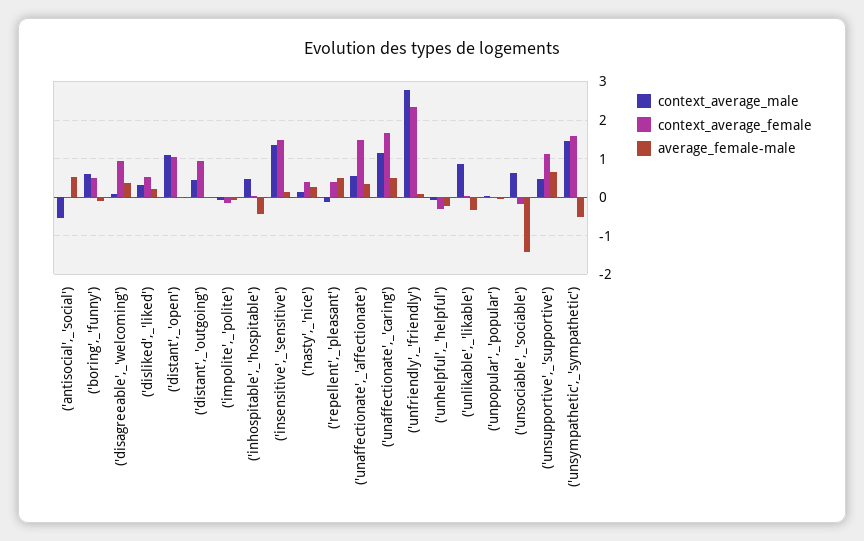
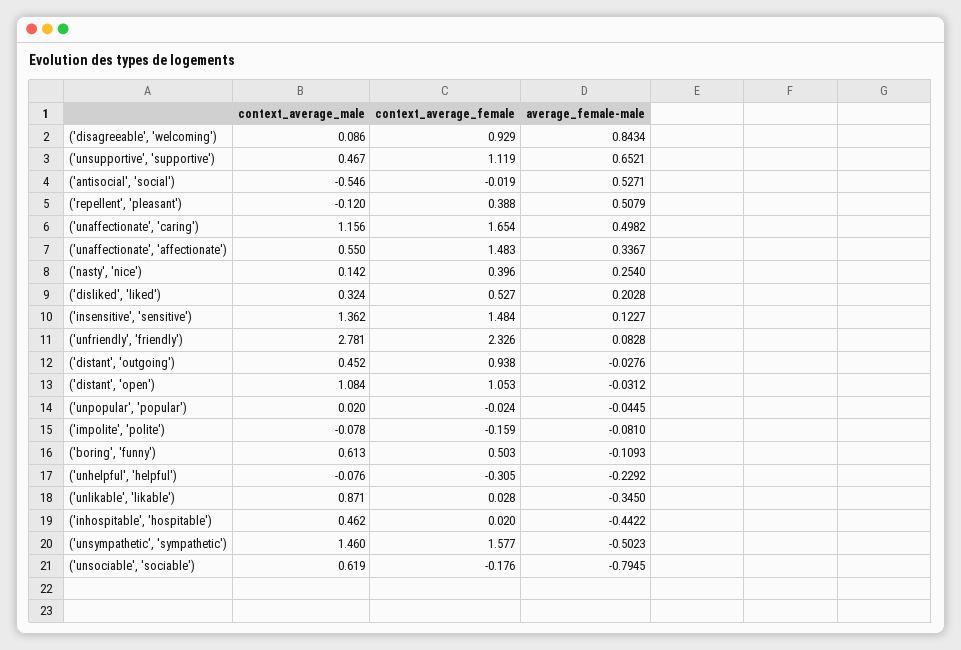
  {
    "context_average_male": {
      "('antisocial',_'social')": -0.546,
      "('boring',_'funny')": 0.613,
      "('disagreeable',_'welcoming')": 0.086,
      "('disliked',_'liked')": 0.324,
      "('distant',_'open')": 1.084,
      "('distant',_'outgoing')": 0.452,
      "('impolite',_'polite')": -0.078,
      "('inhospitable',_'hospitable')": 0.462,
      "('insensitive',_'sensitive')": 1.362,
      "('nasty',_'nice')": 0.142,
      "('repellent',_'pleasant')": -0.12,
      "('unaffectionate',_'affectionate')": 0.55,
      "('unaffectionate',_'caring')": 1.156,
      "('unfriendly',_'friendly')": 2.781,
      "('unhelpful',_'helpful')": -0.076,
      "('unlikable',_'likable')": 0.871,
      "('unpopular',_'popular')": 0.02,
      "('unsociable',_'sociable')": 0.619,
      "('unsupportive',_'supportive')": 0.467,
      "('unsympathetic',_'sympathetic')": 1.46
    },
    "context_average_female": {
      "('antisocial',_'social')": -0.019,
      "('boring',_'funny')": 0.503,
      "('disagreeable',_'welcoming')": 0.929,
      "('disliked',_'liked')": 0.527,
      "('distant',_'open')": 1.053,
      "('distant',_'outgoing')": 0.938,
      "('impolite',_'polite')": -0.159,
      "('inhospitable',_'hospitable')": 0.02,
      "('insensitive',_'sensitive')": 1.484,
      "('nasty',_'nice')": 0.396,
      "('repellent',_'pleasant')": 0.388,
      "('unaffectionate',_'affectionate')": 1.483,
      "('unaffectionate',_'caring')": 1.654,
      "('unfriendly',_'friendly')": 2.326,
      "('unhelpful',_'helpful')": -0.305,
      "('unlikable',_'likable')": 0.028,
      "('unpopular',_'popular')": -0.024,
      "('unsociable',_'sociable')": -0.176,
      "('unsupportive',_'supportive')": 1.119,
      "('unsympathetic',_'sympathetic')": 1.577
    },
    "average_female-male": {
      "('antisocial',_'social')": 0.5271,
      "('boring',_'funny')": -0.1093,
-     "('disagreeable',_'welcoming')": 0.4,
+     "('disagreeable',_'welcoming')": 0.8434,
      "('disliked',_'liked')": 0.2028,
      "('distant',_'open')": -0.0312,
      "('distant',_'outgoing')": -0.0276,
      "('impolite',_'polite')": -0.081,
      "('inhospitable',_'hospitable')": -0.4422,
      "('insensitive',_'sensitive')": 0.1227,
      "('nasty',_'nice')": 0.254,
      "('repellent',_'pleasant')": 0.5079,
      "('unaffectionate',_'affectionate')": 0.3367,
      "('unaffectionate',_'caring')": 0.4982,
      "('unfriendly',_'friendly')": 0.0828,
      "('unhelpful',_'helpful')": -0.2292,
      "('unlikable',_'likable')": -0.345,
      "('unpopular',_'popular')": -0.0445,
-     "('unsociable',_'sociable')": -1.4,
+     "('unsociable',_'sociable')": -0.7945,
      "('unsupportive',_'supportive')": 0.6521,
      "('unsympathetic',_'sympathetic')": -0.5023
    }
  }

